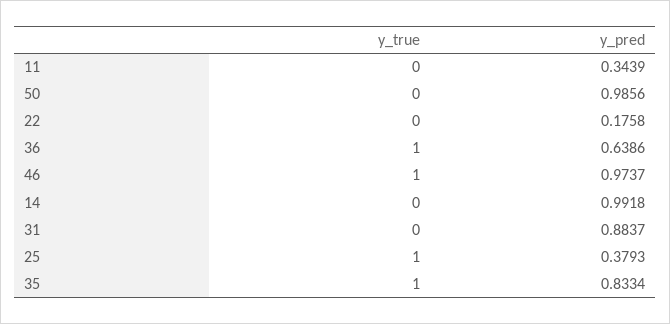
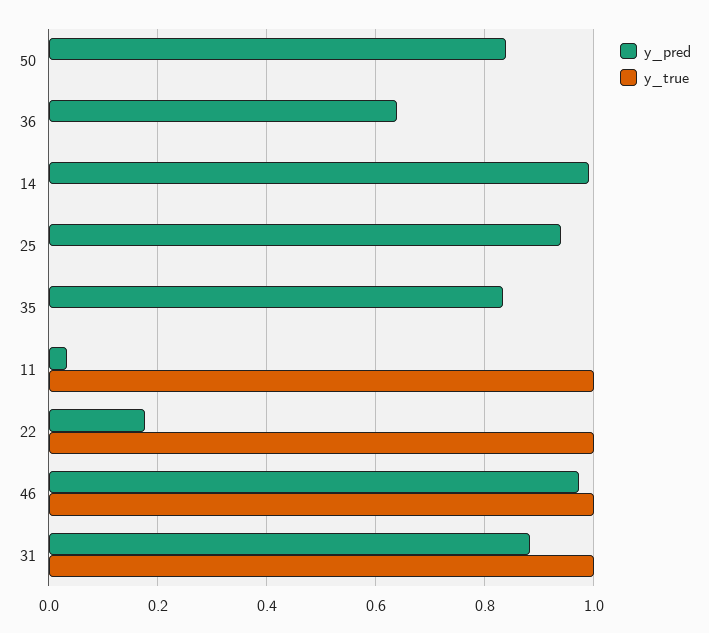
  {
    "y_true": {
-     "11": 0,
+     "11": 1,
      "50": 0,
-     "22": 0,
+     "22": 1,
-     "36": 1,
+     "36": 0,
      "46": 1,
      "14": 0,
-     "31": 0,
+     "31": 1,
-     "25": 1,
+     "25": 0,
-     "35": 1
+     "35": 0
    },
    "y_pred": {
-     "11": 0.3439,
+     "11": 0.04,
-     "50": 0.9856,
+     "50": 0.84,
      "22": 0.1758,
      "36": 0.6386,
      "46": 0.9737,
      "14": 0.9918,
      "31": 0.8837,
-     "25": 0.3793,
+     "25": 0.94,
      "35": 0.8334
    }
  }

